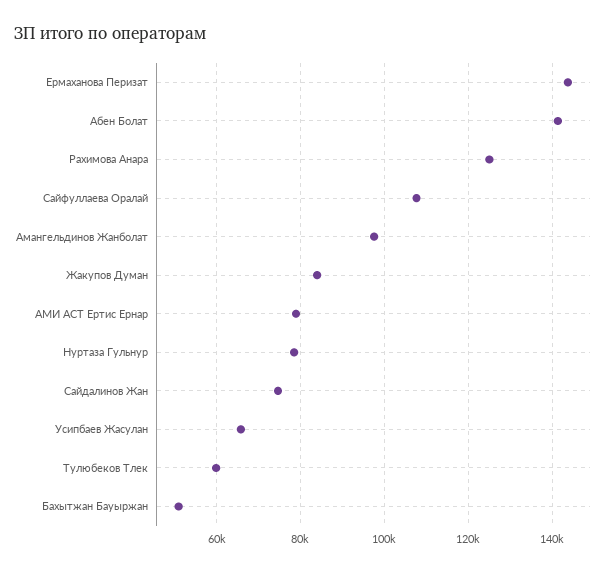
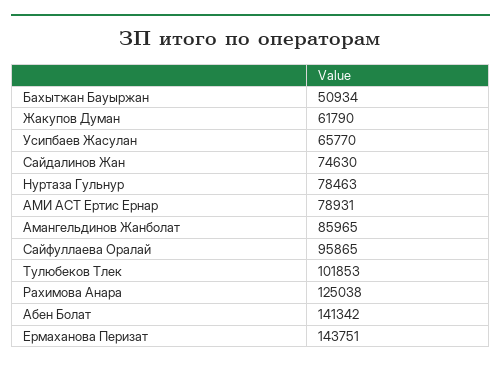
  {
    "Ермаханова Перизат": 143751,
    "Абен Болат": 141342,
    "Рахимова Анара": 125038,
-   "Сайфуллаева Оралай": 108000,
+   "Сайфуллаева Оралай": 95865,
-   "Амангельдинов Жанболат": 98000,
+   "Амангельдинов Жанболат": 85965,
-   "Жакупов Думан": 84000,
+   "Жакупов Думан": 61790,
    "АМИ АСТ Ертис Ернар": 78931,
    "Нуртаза Гульнур": 78463,
    "Сайдалинов Жан": 74630,
    "Усипбаев Жасулан": 65770,
-   "Тулюбеков Тлек": 60000,
+   "Тулюбеков Тлек": 101853,
    "Бахытжан Бауыржан": 50934
  }

